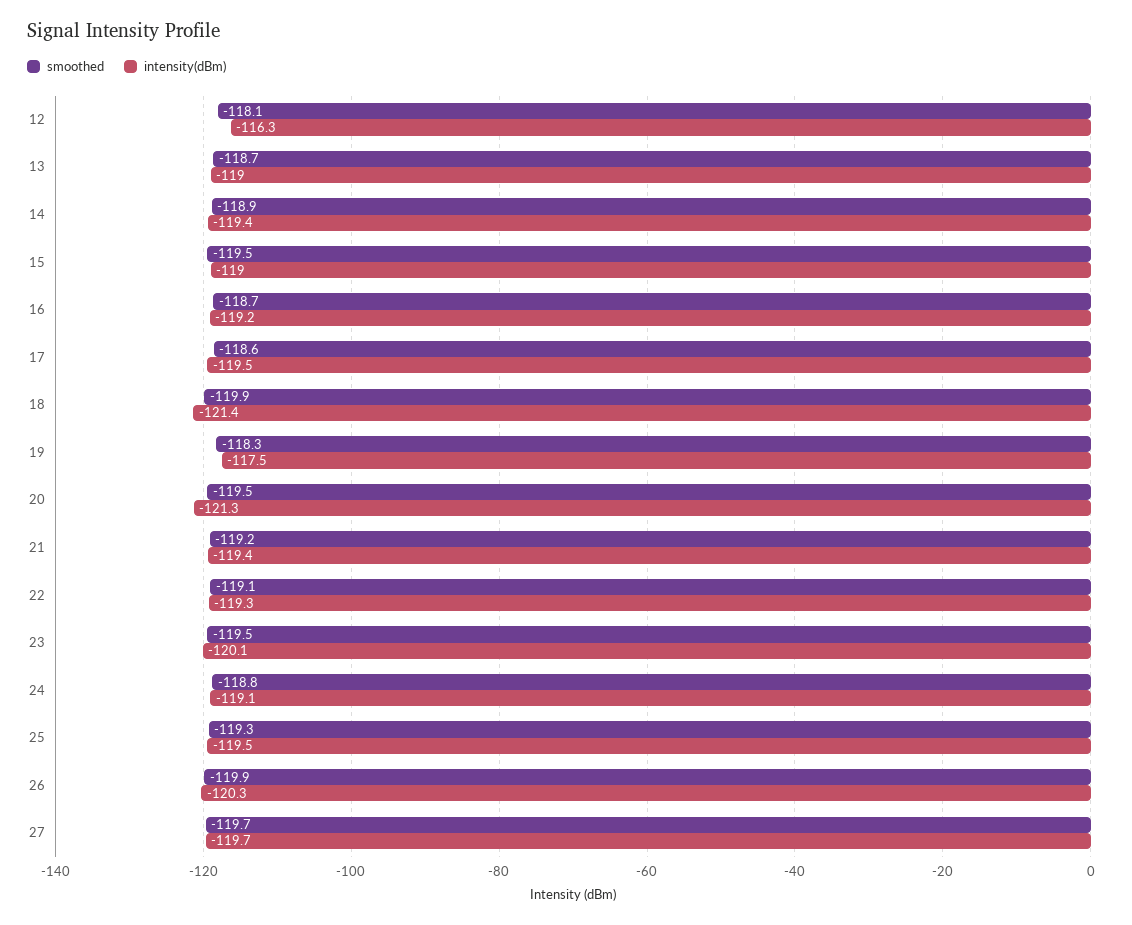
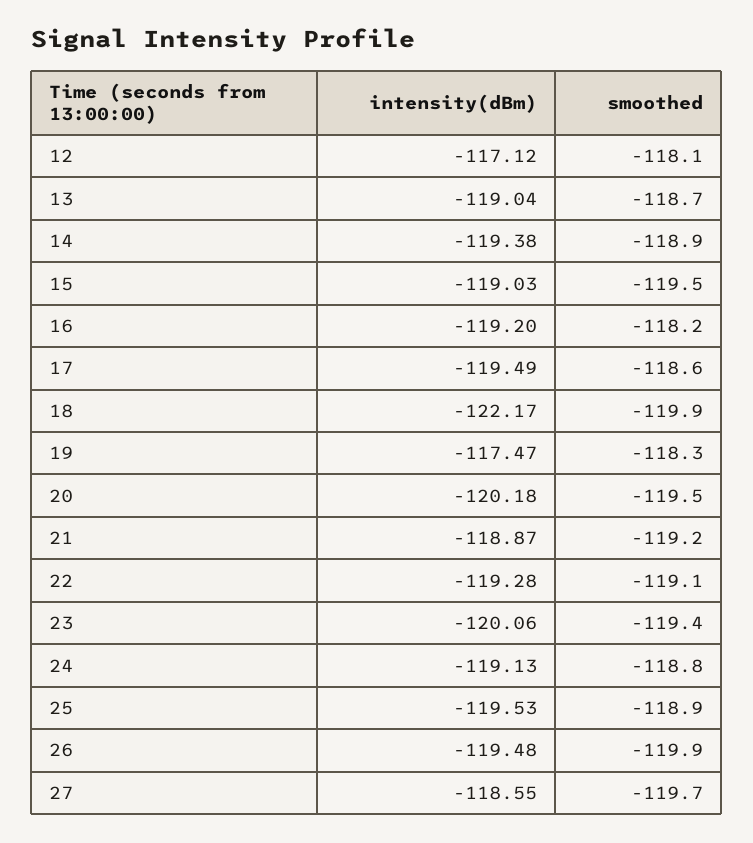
  {
    "smoothed": {
      "12": -118.1,
      "13": -118.7,
      "14": -118.9,
      "15": -119.5,
-     "16": -118.7,
+     "16": -118.2,
      "17": -118.6,
      "18": -119.9,
      "19": -118.3,
      "20": -119.5,
      "21": -119.2,
      "22": -119.1,
-     "23": -119.5,
+     "23": -119.4,
      "24": -118.8,
-     "25": -119.3,
+     "25": -118.9,
      "26": -119.9,
      "27": -119.7
    },
    "intensity(dBm)": {
-     "12": -116.3,
+     "12": -117.12,
      "13": -119.04,
      "14": -119.38,
      "15": -119.03,
      "16": -119.2,
      "17": -119.49,
-     "18": -121.4,
+     "18": -122.17,
      "19": -117.47,
-     "20": -121.3,
+     "20": -120.18,
-     "21": -119.4,
+     "21": -118.87,
      "22": -119.28,
      "23": -120.06,
      "24": -119.13,
      "25": -119.53,
-     "26": -120.3,
+     "26": -119.48,
-     "27": -119.7
+     "27": -118.55
    }
  }

